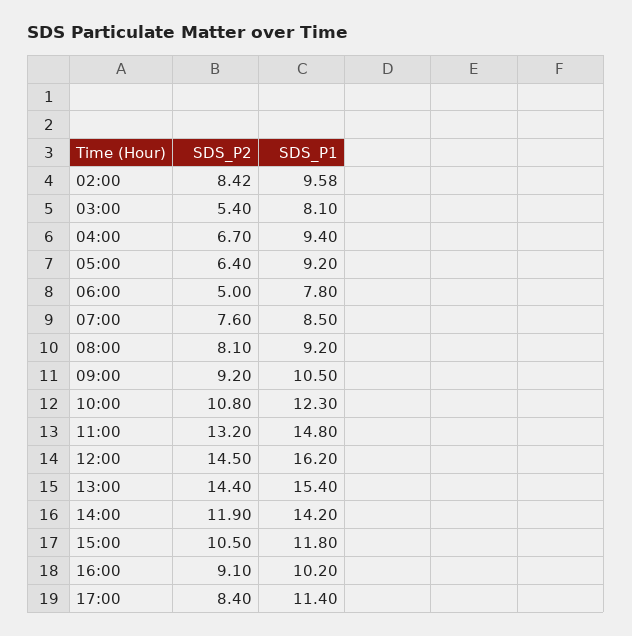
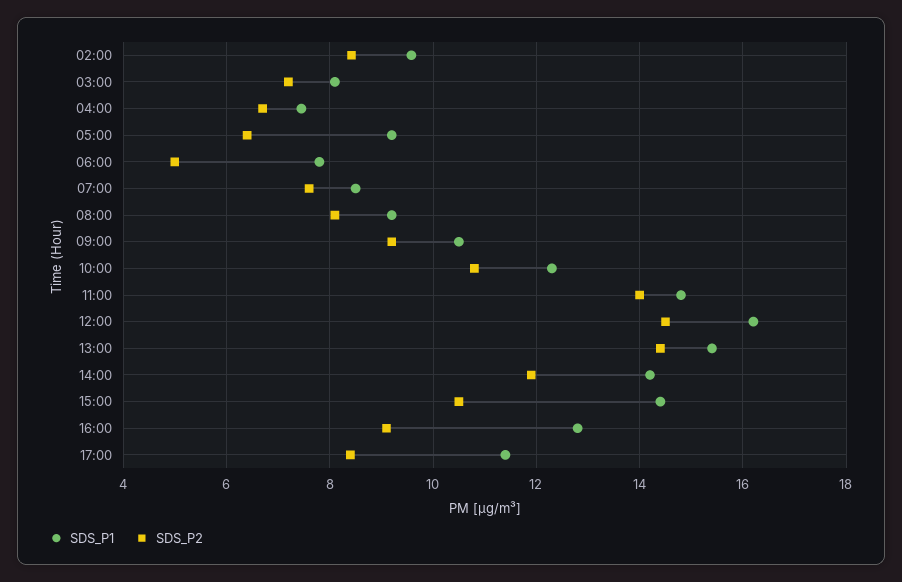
  {
    "SDS_P2": {
      "02:00": 8.42,
-     "03:00": 5.4,
+     "03:00": 7.2,
      "04:00": 6.7,
      "05:00": 6.4,
      "06:00": 5,
      "07:00": 7.6,
      "08:00": 8.1,
      "09:00": 9.2,
      "10:00": 10.8,
-     "11:00": 13.2,
+     "11:00": 14,
      "12:00": 14.5,
      "13:00": 14.4,
      "14:00": 11.9,
      "15:00": 10.5,
      "16:00": 9.1,
      "17:00": 8.4
    },
    "SDS_P1": {
      "02:00": 9.58,
      "03:00": 8.1,
-     "04:00": 9.4,
+     "04:00": 7.4,
      "05:00": 9.2,
      "06:00": 7.8,
      "07:00": 8.5,
      "08:00": 9.2,
      "09:00": 10.5,
      "10:00": 12.3,
      "11:00": 14.8,
      "12:00": 16.2,
      "13:00": 15.4,
      "14:00": 14.2,
-     "15:00": 11.8,
+     "15:00": 14.4,
-     "16:00": 10.2,
+     "16:00": 12.8,
      "17:00": 11.4
    }
  }

